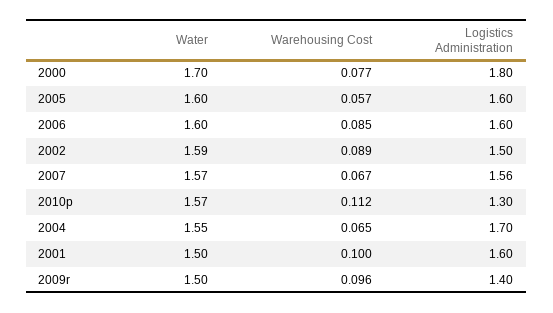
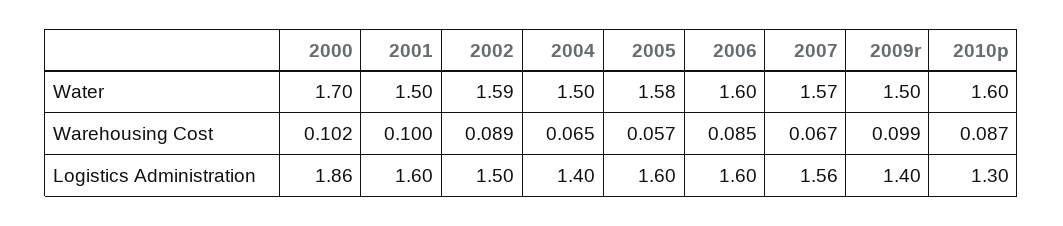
  {
    "Water": {
      "2000": 1.7,
-     "2005": 1.6,
+     "2005": 1.58,
      "2006": 1.6,
      "2002": 1.59,
      "2007": 1.57,
-     "2010p": 1.57,
+     "2010p": 1.6,
-     "2004": 1.55,
+     "2004": 1.5,
      "2001": 1.5,
      "2009r": 1.5
    },
    "Warehousing Cost": {
-     "2000": 0.077,
+     "2000": 0.102,
      "2005": 0.057,
      "2006": 0.085,
      "2002": 0.089,
      "2007": 0.067,
-     "2010p": 0.112,
+     "2010p": 0.087,
      "2004": 0.065,
      "2001": 0.1,
-     "2009r": 0.096
+     "2009r": 0.099
    },
    "Logistics Administration": {
-     "2000": 1.8,
+     "2000": 1.86,
      "2005": 1.6,
      "2006": 1.6,
      "2002": 1.5,
      "2007": 1.56,
      "2010p": 1.3,
-     "2004": 1.7,
+     "2004": 1.4,
      "2001": 1.6,
      "2009r": 1.4
    }
  }

